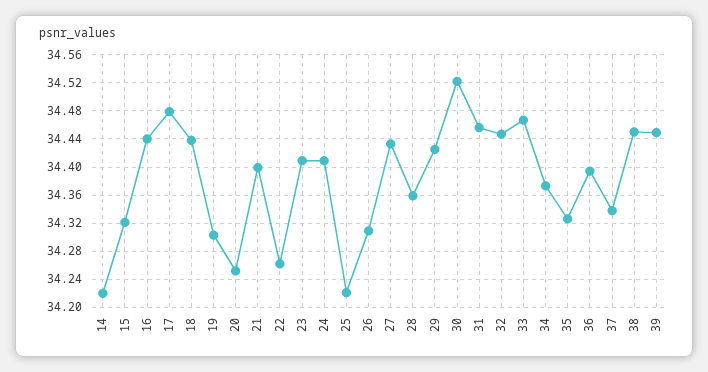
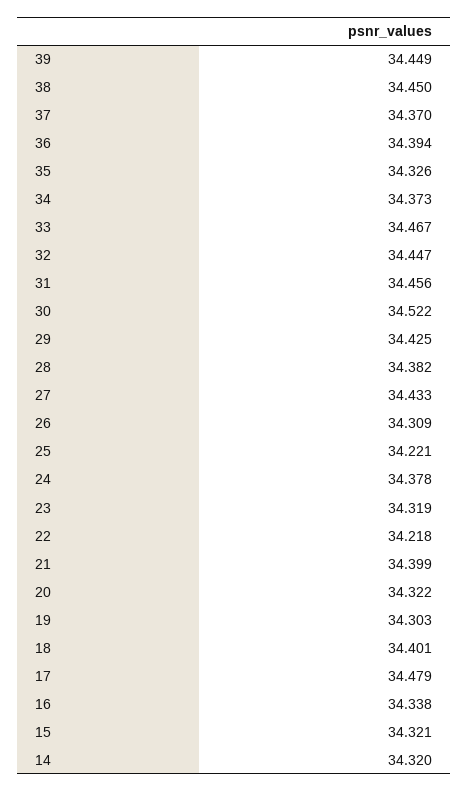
  {
-   "14": 34.22,
+   "14": 34.32,
    "15": 34.321,
-   "16": 34.44,
+   "16": 34.338,
    "17": 34.479,
-   "18": 34.44,
+   "18": 34.401,
    "19": 34.303,
-   "20": 34.25,
+   "20": 34.322,
    "21": 34.399,
-   "22": 34.26,
+   "22": 34.218,
-   "23": 34.41,
+   "23": 34.319,
-   "24": 34.41,
+   "24": 34.378,
    "25": 34.221,
    "26": 34.309,
    "27": 34.433,
-   "28": 34.36,
+   "28": 34.382,
    "29": 34.425,
    "30": 34.522,
    "31": 34.456,
    "32": 34.447,
    "33": 34.467,
    "34": 34.373,
    "35": 34.326,
    "36": 34.394,
-   "37": 34.34,
+   "37": 34.37,
    "38": 34.45,
    "39": 34.449
  }

